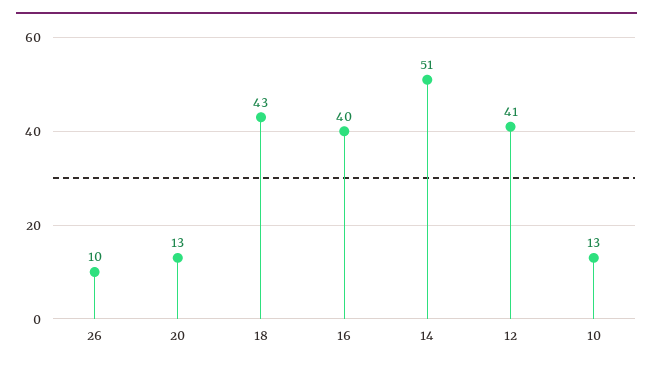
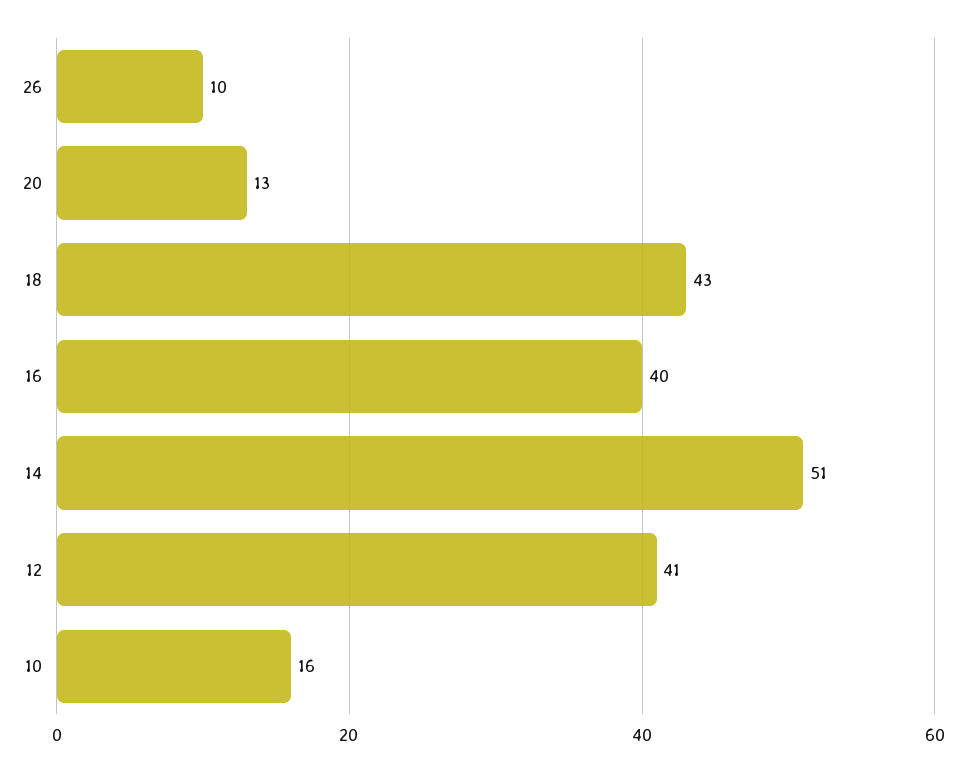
  {
    "26": 10,
    "20": 13,
    "18": 43,
    "16": 40,
    "14": 51,
    "12": 41,
-   "10": 13
+   "10": 16
  }

